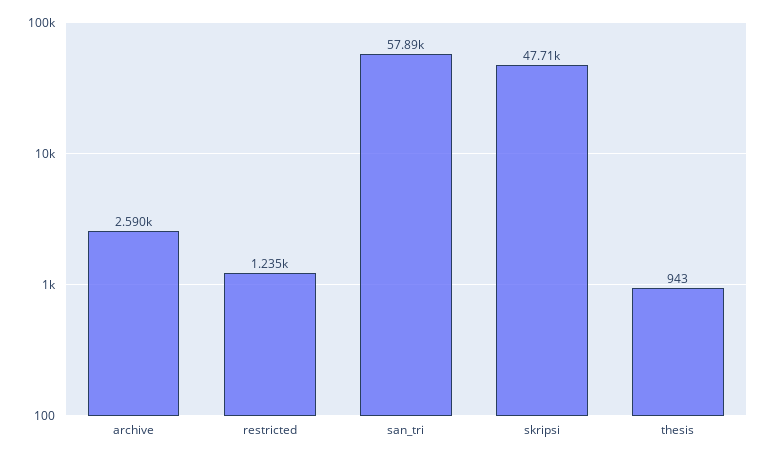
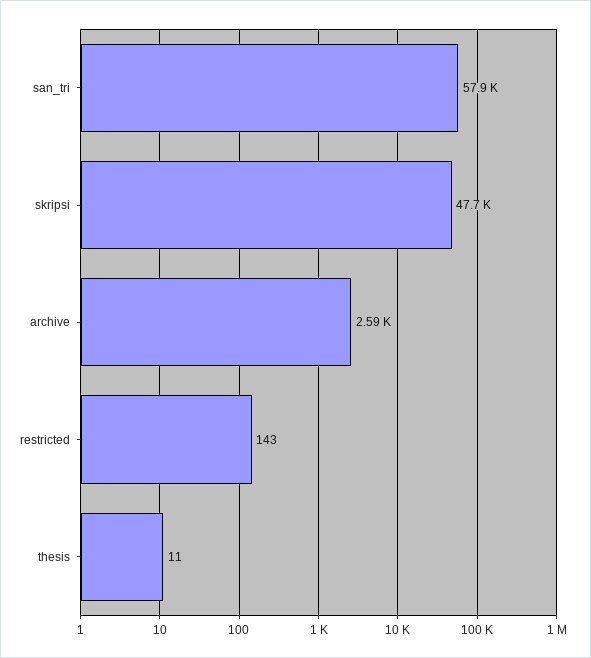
  {
    "archive": 2590,
-   "restricted": 1235,
+   "restricted": 143,
    "san_tri": 57890,
    "skripsi": 47710,
-   "thesis": 943
+   "thesis": 11
  }

